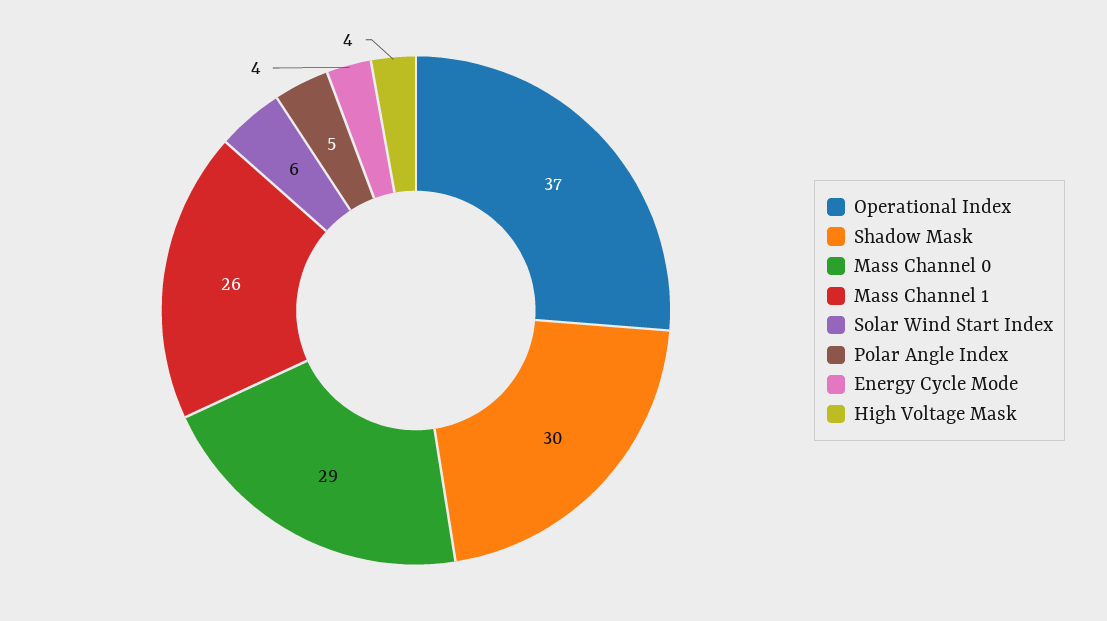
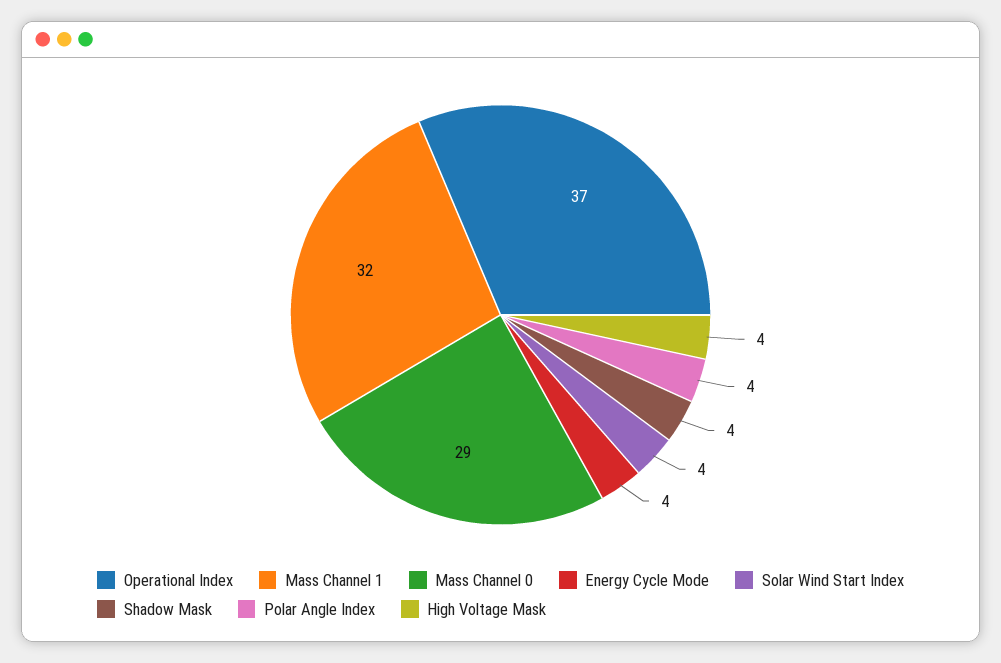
  {
    "Operational Index": 37,
-   "Shadow Mask": 30,
+   "Shadow Mask": 4,
    "Mass Channel 0": 29,
-   "Mass Channel 1": 26,
+   "Mass Channel 1": 32,
-   "Solar Wind Start Index": 6,
+   "Solar Wind Start Index": 4,
-   "Polar Angle Index": 5,
+   "Polar Angle Index": 4,
    "Energy Cycle Mode": 4,
    "High Voltage Mask": 4
  }

